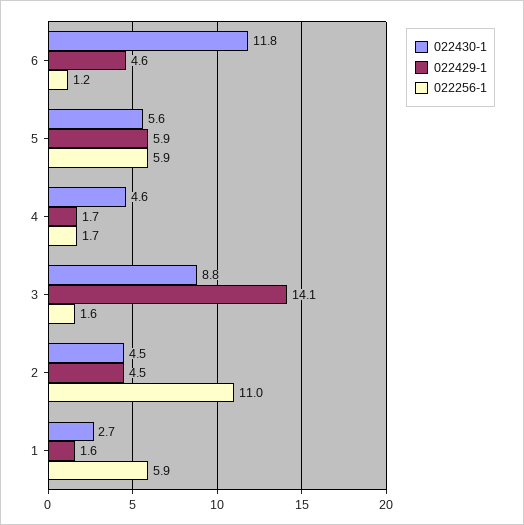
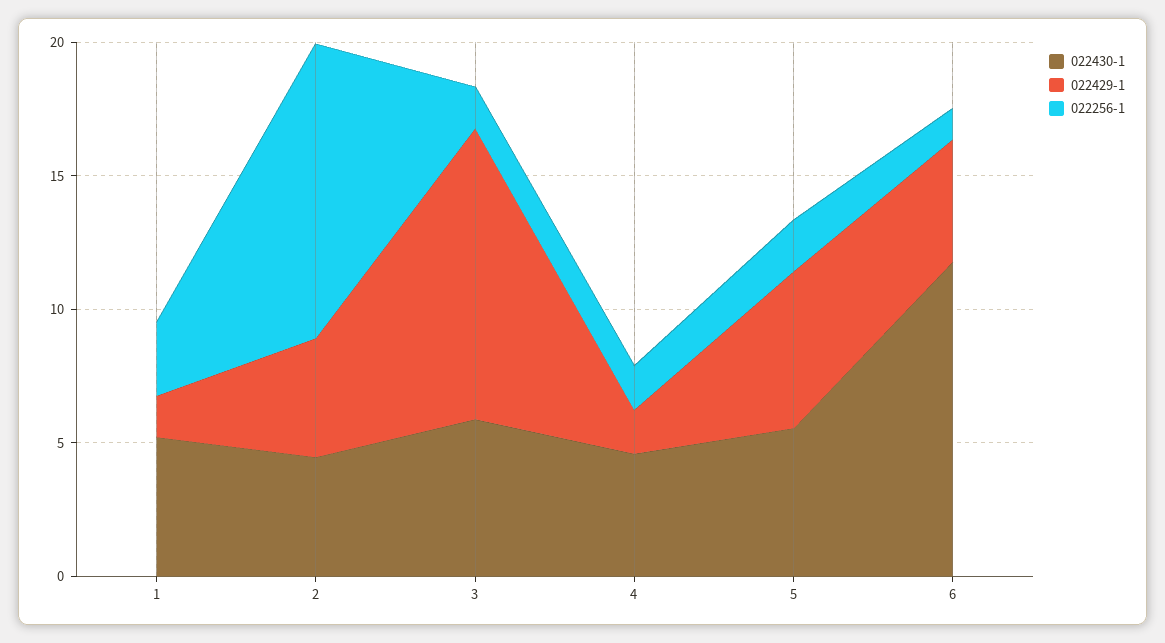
  {
    "022430-1": {
      "6": 11.8,
      "5": 5.6,
      "4": 4.6,
-     "3": 8.8,
+     "3": 6,
      "2": 4.5,
-     "1": 2.7
+     "1": 5
    },
    "022429-1": {
      "6": 4.6,
      "5": 5.9,
      "4": 1.7,
-     "3": 14.1,
+     "3": 11,
      "2": 4.5,
      "1": 1.6
    },
    "022256-1": {
      "6": 1.2,
-     "5": 5.9,
+     "5": 2,
      "4": 1.7,
      "3": 1.6,
      "2": 11,
-     "1": 5.9
+     "1": 3
    }
  }

